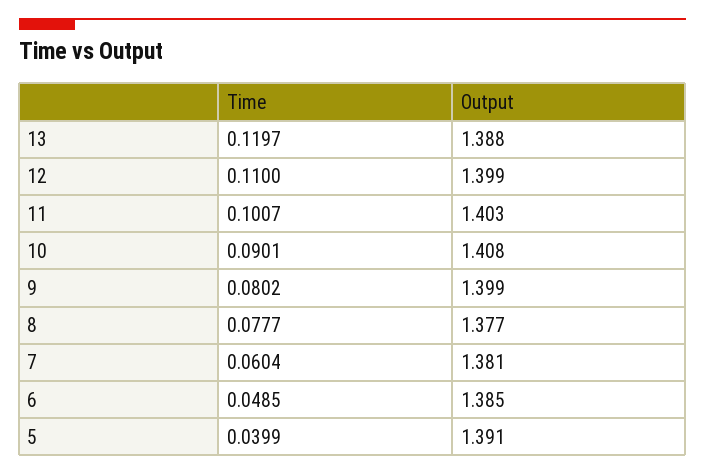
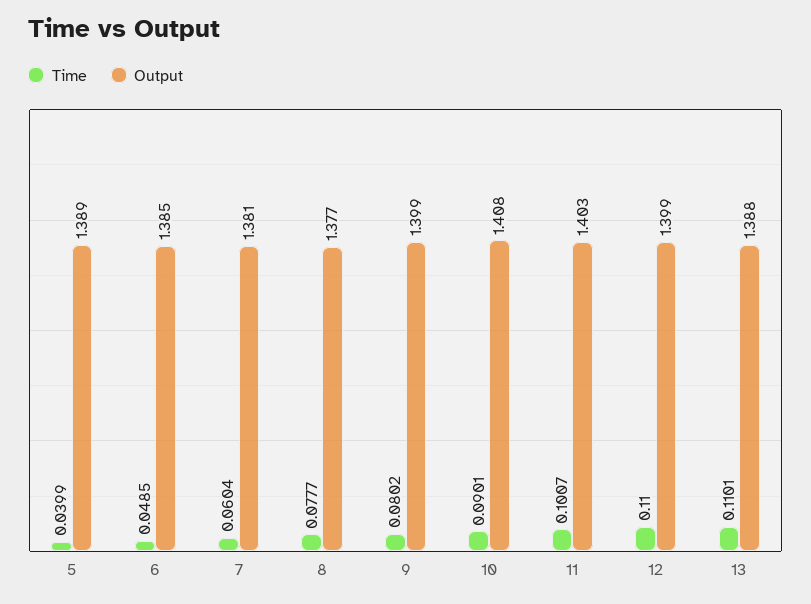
  {
    "Time": {
-     "13": 0.1197,
+     "13": 0.1101,
      "12": 0.11,
      "11": 0.1007,
      "10": 0.0901,
      "9": 0.0802,
      "8": 0.0777,
      "7": 0.0604,
      "6": 0.0485,
      "5": 0.0399
    },
    "Output": {
      "13": 1.388,
      "12": 1.399,
      "11": 1.403,
      "10": 1.408,
      "9": 1.399,
      "8": 1.377,
      "7": 1.381,
      "6": 1.385,
-     "5": 1.391
+     "5": 1.389
    }
  }

